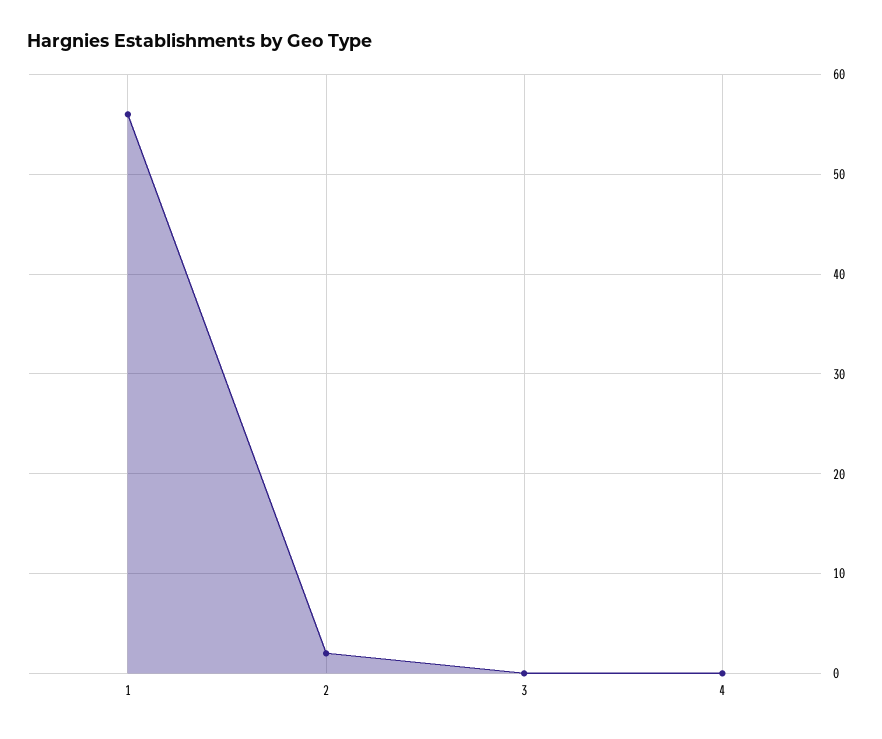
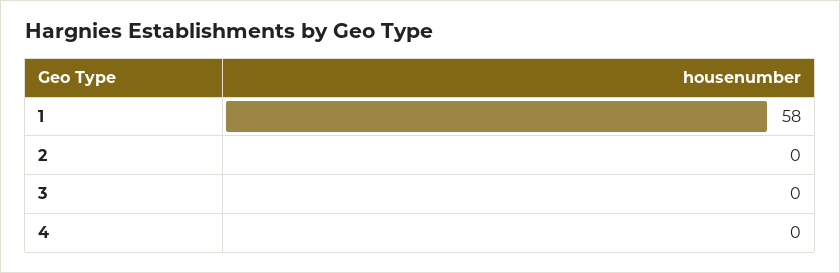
  {
-   "1": 56,
+   "1": 58,
-   "2": 2,
+   "2": 0,
    "3": 0,
    "4": 0
  }

